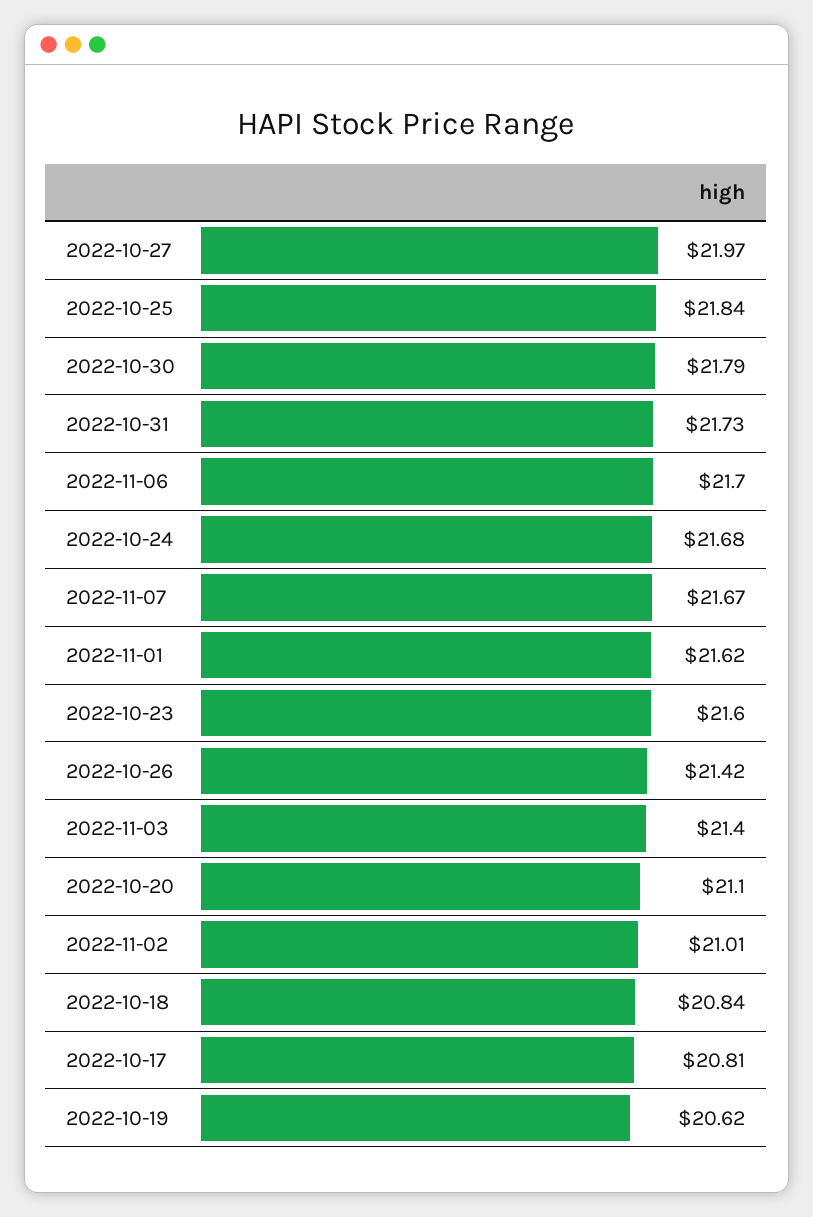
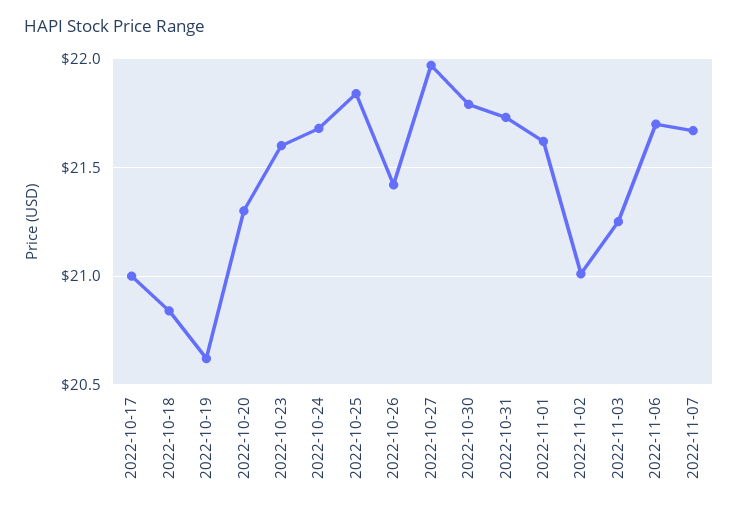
  {
    "2022-10-27": 21.97,
    "2022-10-25": 21.84,
    "2022-10-30": 21.79,
    "2022-10-31": 21.73,
    "2022-11-06": 21.7,
    "2022-10-24": 21.68,
    "2022-11-07": 21.67,
    "2022-11-01": 21.62,
    "2022-10-23": 21.6,
    "2022-10-26": 21.42,
-   "2022-11-03": 21.4,
+   "2022-11-03": 21.25,
-   "2022-10-20": 21.1,
+   "2022-10-20": 21.3,
    "2022-11-02": 21.01,
    "2022-10-18": 20.84,
-   "2022-10-17": 20.81,
+   "2022-10-17": 21,
    "2022-10-19": 20.62
  }

